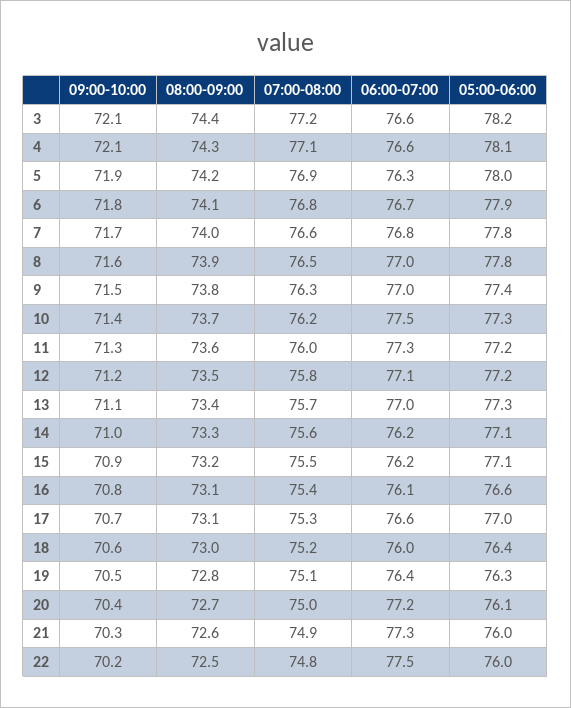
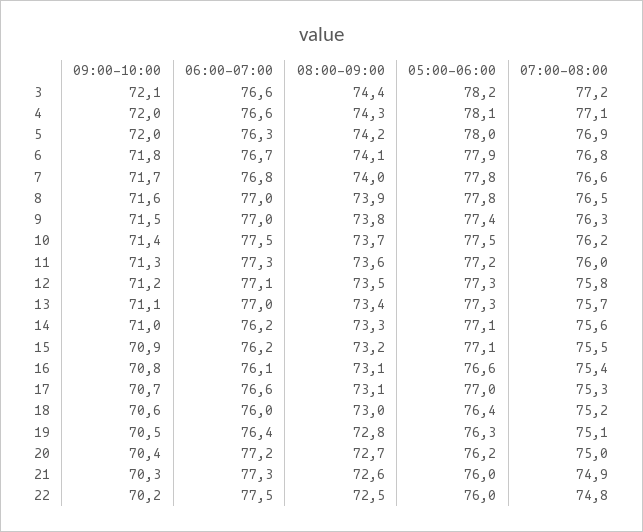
  {
    "09:00-10:00": {
      "3": 72.1,
-     "4": 72.1,
+     "4": 72,
-     "5": 71.9,
+     "5": 72,
      "6": 71.8,
      "7": 71.7,
      "8": 71.6,
      "9": 71.5,
      "10": 71.4,
      "11": 71.3,
      "12": 71.2,
      "13": 71.1,
      "14": 71,
      "15": 70.9,
      "16": 70.8,
      "17": 70.7,
      "18": 70.6,
      "19": 70.5,
      "20": 70.4,
      "21": 70.3,
      "22": 70.2
    },
    "08:00-09:00": {
      "3": 74.4,
      "4": 74.3,
      "5": 74.2,
      "6": 74.1,
      "7": 74,
      "8": 73.9,
      "9": 73.8,
      "10": 73.7,
      "11": 73.6,
      "12": 73.5,
      "13": 73.4,
      "14": 73.3,
      "15": 73.2,
      "16": 73.1,
      "17": 73.1,
      "18": 73,
      "19": 72.8,
      "20": 72.7,
      "21": 72.6,
      "22": 72.5
    },
    "07:00-08:00": {
      "3": 77.2,
      "4": 77.1,
      "5": 76.9,
      "6": 76.8,
      "7": 76.6,
      "8": 76.5,
      "9": 76.3,
      "10": 76.2,
      "11": 76,
      "12": 75.8,
      "13": 75.7,
      "14": 75.6,
      "15": 75.5,
      "16": 75.4,
      "17": 75.3,
      "18": 75.2,
      "19": 75.1,
      "20": 75,
      "21": 74.9,
      "22": 74.8
    },
    "06:00-07:00": {
      "3": 76.6,
      "4": 76.6,
      "5": 76.3,
      "6": 76.7,
      "7": 76.8,
      "8": 77,
      "9": 77,
      "10": 77.5,
      "11": 77.3,
      "12": 77.1,
      "13": 77,
      "14": 76.2,
      "15": 76.2,
      "16": 76.1,
      "17": 76.6,
      "18": 76,
      "19": 76.4,
      "20": 77.2,
      "21": 77.3,
      "22": 77.5
    },
    "05:00-06:00": {
      "3": 78.2,
      "4": 78.1,
      "5": 78,
      "6": 77.9,
      "7": 77.8,
      "8": 77.8,
      "9": 77.4,
-     "10": 77.3,
+     "10": 77.5,
      "11": 77.2,
-     "12": 77.2,
+     "12": 77.3,
      "13": 77.3,
      "14": 77.1,
      "15": 77.1,
      "16": 76.6,
      "17": 77,
      "18": 76.4,
      "19": 76.3,
-     "20": 76.1,
+     "20": 76.2,
      "21": 76,
      "22": 76
    }
  }

